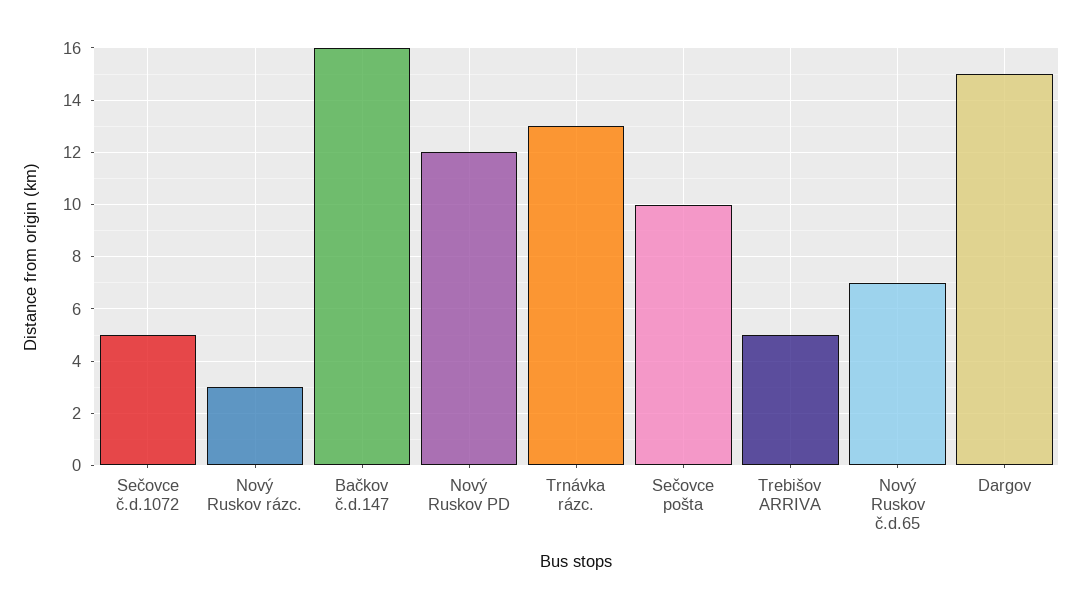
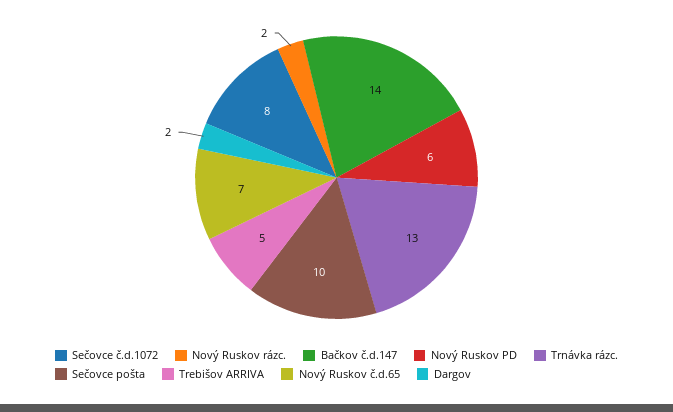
  {
-   "Sečovce č.d.1072": 5,
+   "Sečovce č.d.1072": 8,
-   "Nový Ruskov rázc.": 3,
+   "Nový Ruskov rázc.": 2,
-   "Bačkov č.d.147": 16,
+   "Bačkov č.d.147": 14,
-   "Nový Ruskov PD": 12,
+   "Nový Ruskov PD": 6,
    "Trnávka rázc.": 13,
    "Sečovce pošta": 10,
    "Trebišov ARRIVA": 5,
    "Nový Ruskov č.d.65": 7,
-   "Dargov": 15
+   "Dargov": 2
  }

